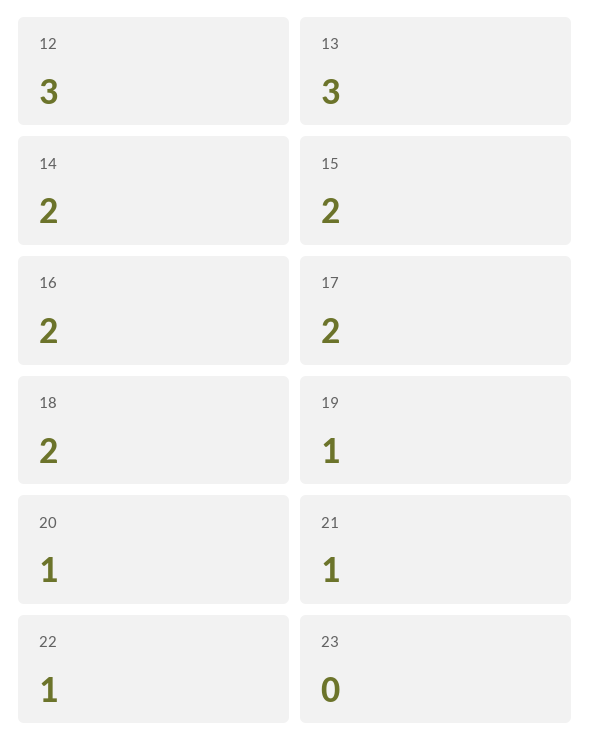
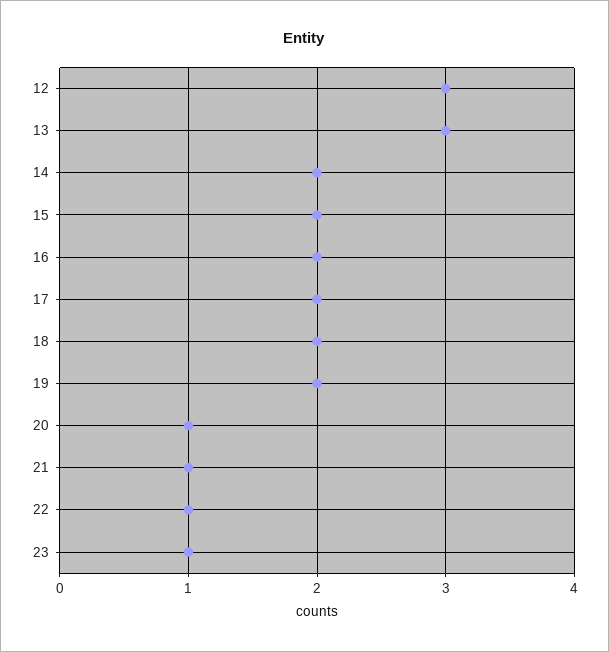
  {
    "12": 3,
    "13": 3,
    "14": 2,
    "15": 2,
    "16": 2,
    "17": 2,
    "18": 2,
-   "19": 1,
+   "19": 2,
    "20": 1,
    "21": 1,
    "22": 1,
-   "23": 0
+   "23": 1
  }

